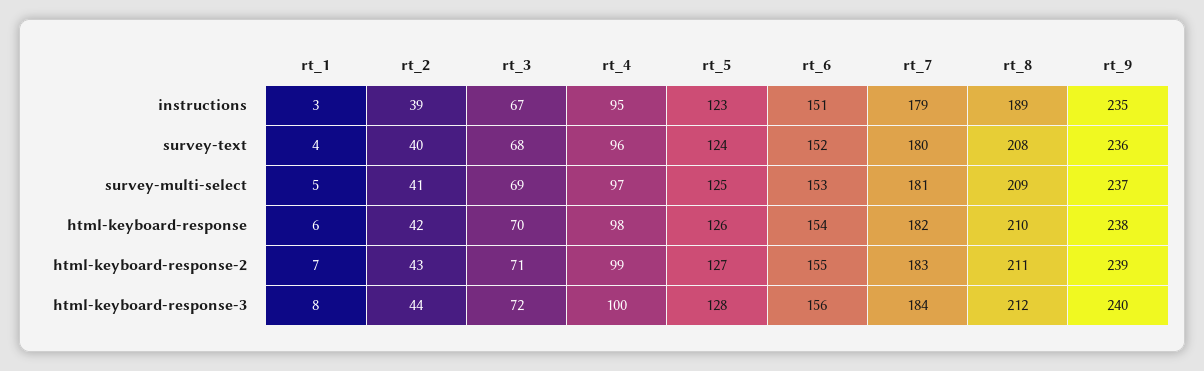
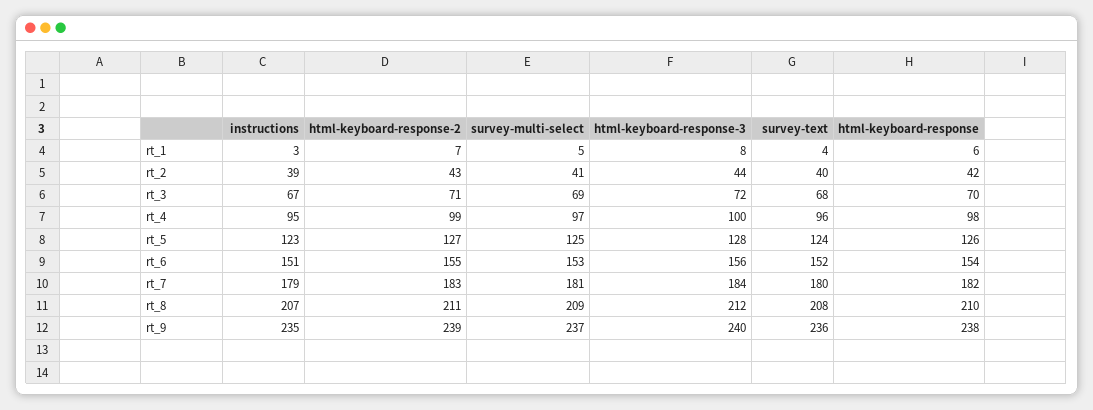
  {
    "rt_1": {
      "instructions": 3,
      "survey-text": 4,
      "survey-multi-select": 5,
      "html-keyboard-response": 6,
      "html-keyboard-response-2": 7,
      "html-keyboard-response-3": 8
    },
    "rt_2": {
      "instructions": 39,
      "survey-text": 40,
      "survey-multi-select": 41,
      "html-keyboard-response": 42,
      "html-keyboard-response-2": 43,
      "html-keyboard-response-3": 44
    },
    "rt_3": {
      "instructions": 67,
      "survey-text": 68,
      "survey-multi-select": 69,
      "html-keyboard-response": 70,
      "html-keyboard-response-2": 71,
      "html-keyboard-response-3": 72
    },
    "rt_4": {
      "instructions": 95,
      "survey-text": 96,
      "survey-multi-select": 97,
      "html-keyboard-response": 98,
      "html-keyboard-response-2": 99,
      "html-keyboard-response-3": 100
    },
    "rt_5": {
      "instructions": 123,
      "survey-text": 124,
      "survey-multi-select": 125,
      "html-keyboard-response": 126,
      "html-keyboard-response-2": 127,
      "html-keyboard-response-3": 128
    },
    "rt_6": {
      "instructions": 151,
      "survey-text": 152,
      "survey-multi-select": 153,
      "html-keyboard-response": 154,
      "html-keyboard-response-2": 155,
      "html-keyboard-response-3": 156
    },
    "rt_7": {
      "instructions": 179,
      "survey-text": 180,
      "survey-multi-select": 181,
      "html-keyboard-response": 182,
      "html-keyboard-response-2": 183,
      "html-keyboard-response-3": 184
    },
    "rt_8": {
-     "instructions": 189,
+     "instructions": 207,
      "survey-text": 208,
      "survey-multi-select": 209,
      "html-keyboard-response": 210,
      "html-keyboard-response-2": 211,
      "html-keyboard-response-3": 212
    },
    "rt_9": {
      "instructions": 235,
      "survey-text": 236,
      "survey-multi-select": 237,
      "html-keyboard-response": 238,
      "html-keyboard-response-2": 239,
      "html-keyboard-response-3": 240
    }
  }

